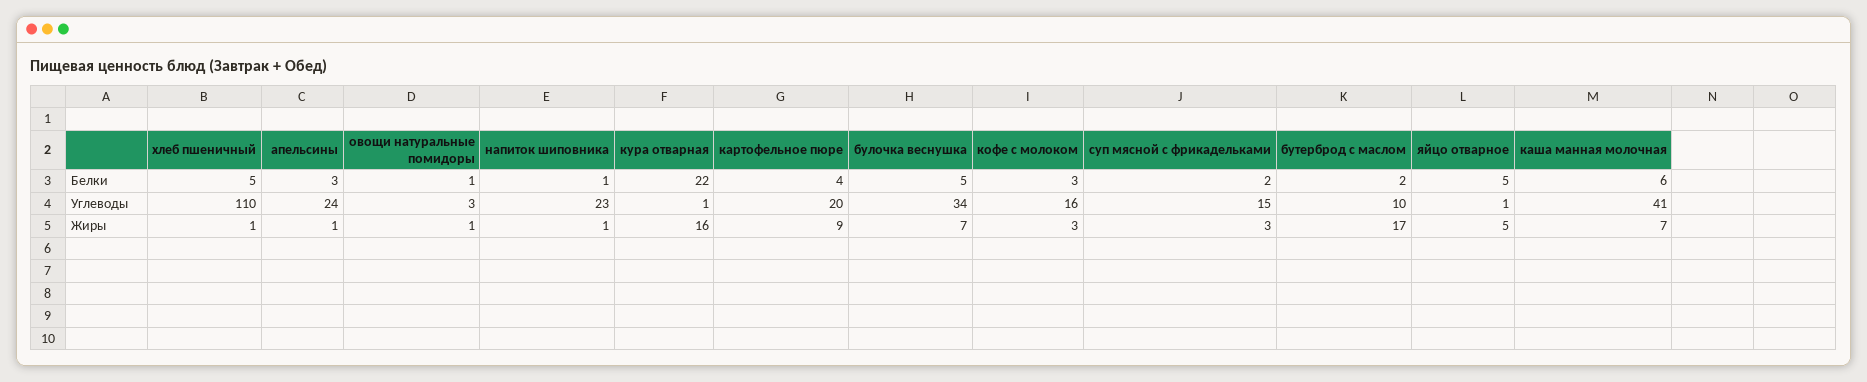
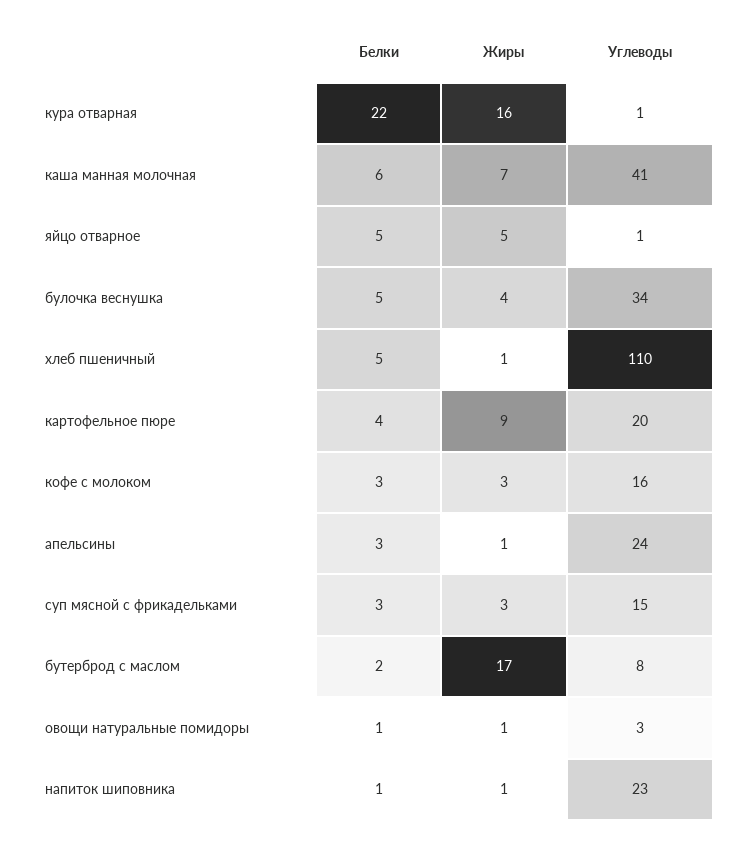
  {
    "хлеб пшеничный": {
      "Белки": 5,
      "Углеводы": 110,
      "Жиры": 1
    },
    "апельсины": {
      "Белки": 3,
      "Углеводы": 24,
      "Жиры": 1
    },
    "овощи натуральные помидоры": {
      "Белки": 1,
      "Углеводы": 3,
      "Жиры": 1
    },
    "напиток шиповника": {
      "Белки": 1,
      "Углеводы": 23,
      "Жиры": 1
    },
    "кура отварная": {
      "Белки": 22,
      "Углеводы": 1,
      "Жиры": 16
    },
    "картофельное пюре": {
      "Белки": 4,
      "Углеводы": 20,
      "Жиры": 9
    },
    "булочка веснушка": {
      "Белки": 5,
      "Углеводы": 34,
-     "Жиры": 7
+     "Жиры": 4
    },
    "кофе с молоком": {
      "Белки": 3,
      "Углеводы": 16,
      "Жиры": 3
    },
    "суп мясной с фрикадельками": {
-     "Белки": 2,
+     "Белки": 3,
      "Углеводы": 15,
      "Жиры": 3
    },
    "бутерброд с маслом": {
      "Белки": 2,
-     "Углеводы": 10,
+     "Углеводы": 8,
      "Жиры": 17
    },
    "яйцо отварное": {
      "Белки": 5,
      "Углеводы": 1,
      "Жиры": 5
    },
    "каша манная молочная": {
      "Белки": 6,
      "Углеводы": 41,
      "Жиры": 7
    }
  }

